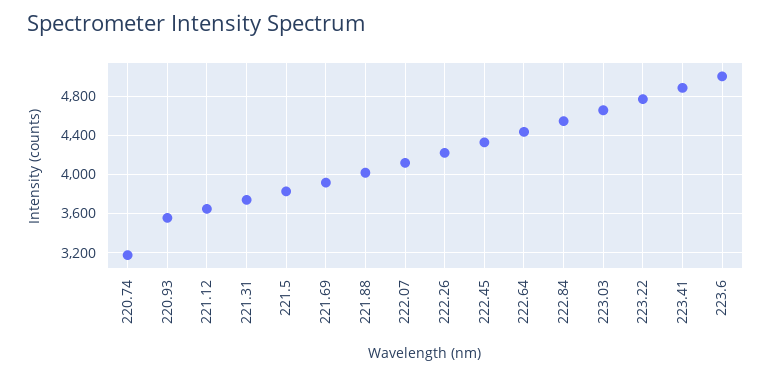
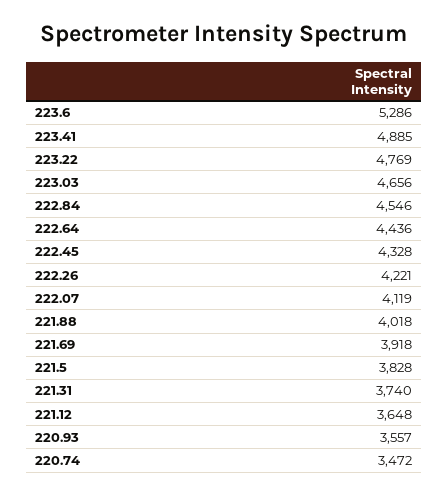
  {
-   "220.74": 3200,
+   "220.74": 3472,
    "220.93": 3557,
    "221.12": 3648,
    "221.31": 3740,
    "221.5": 3828,
    "221.69": 3918,
    "221.88": 4018,
    "222.07": 4119,
    "222.26": 4221,
    "222.45": 4328,
    "222.64": 4436,
    "222.84": 4546,
    "223.03": 4656,
    "223.22": 4769,
    "223.41": 4885,
-   "223.6": 5000
+   "223.6": 5286
  }

